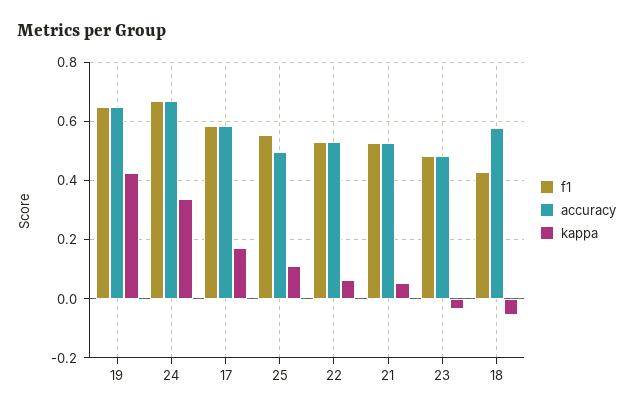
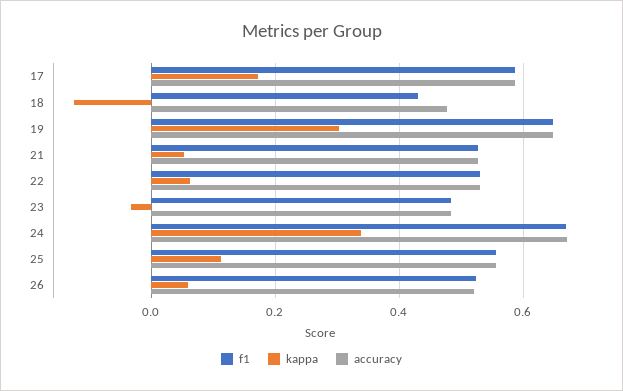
  {
    "f1": {
      "19": 0.64,
      "24": 0.66,
      "17": 0.58,
      "25": 0.56,
      "22": 0.52,
      "21": 0.52,
      "23": 0.48,
-     "18": 0.44
+     "18": 0.44,
+     "26": 0.52
    },
    "accuracy": {
      "19": 0.64,
      "24": 0.66,
      "17": 0.58,
-     "25": 0.5,
+     "25": 0.56,
      "22": 0.54,
      "21": 0.52,
      "23": 0.48,
-     "18": 0.575
+     "18": 0.48,
+     "26": 0.52
    },
    "kappa": {
-     "19": 0.425,
+     "19": 0.3,
      "24": 0.34,
      "17": 0.18,
      "25": 0.12,
      "22": 0.06,
      "21": 0.06,
      "23": -0.04,
-     "18": -0.05
+     "18": -0.12,
+     "26": 0.06
    }
  }

